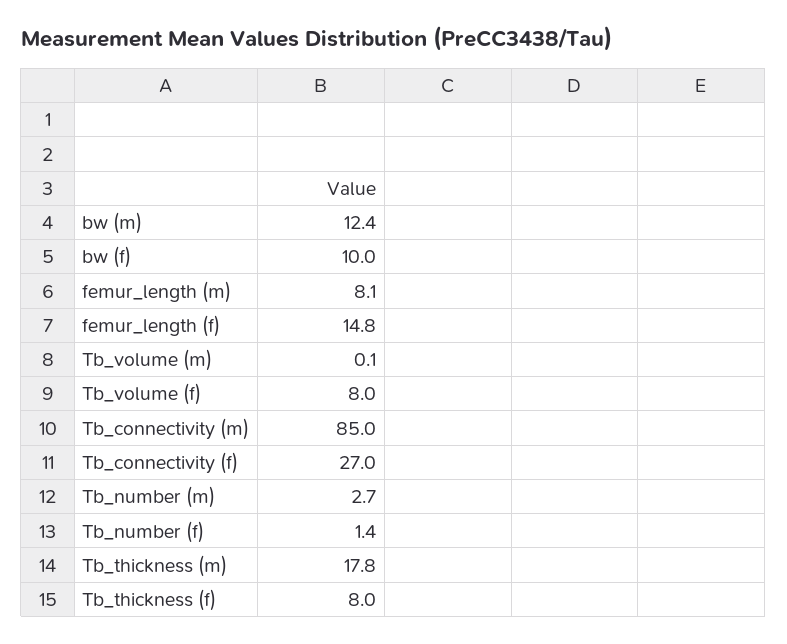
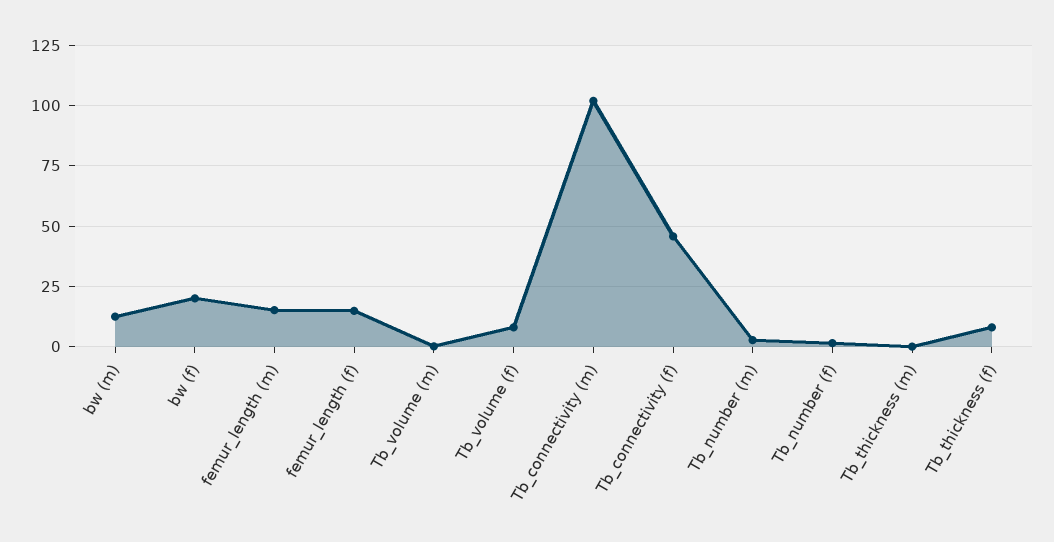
  {
    "bw (m)": 12.4,
-   "bw (f)": 10,
+   "bw (f)": 20,
-   "femur_length (m)": 8.1,
+   "femur_length (m)": 15,
    "femur_length (f)": 14.8,
    "Tb_volume (m)": 0.1,
    "Tb_volume (f)": 8,
-   "Tb_connectivity (m)": 85,
+   "Tb_connectivity (m)": 102.5,
-   "Tb_connectivity (f)": 27,
+   "Tb_connectivity (f)": 45,
    "Tb_number (m)": 2.7,
    "Tb_number (f)": 1.4,
-   "Tb_thickness (m)": 17.8,
+   "Tb_thickness (m)": 0,
    "Tb_thickness (f)": 8
  }

